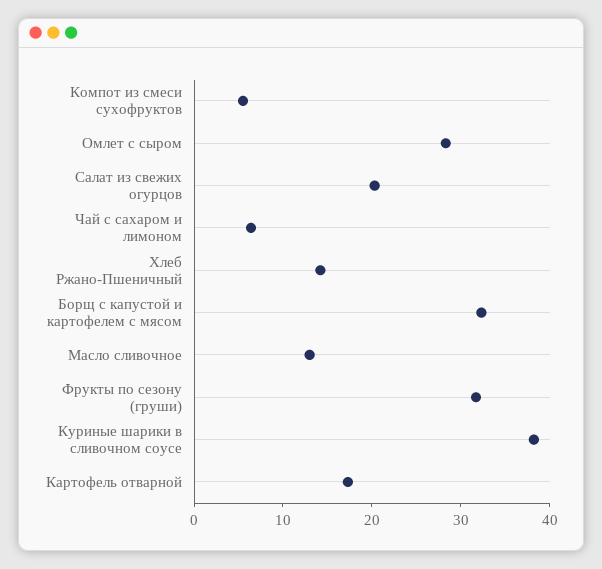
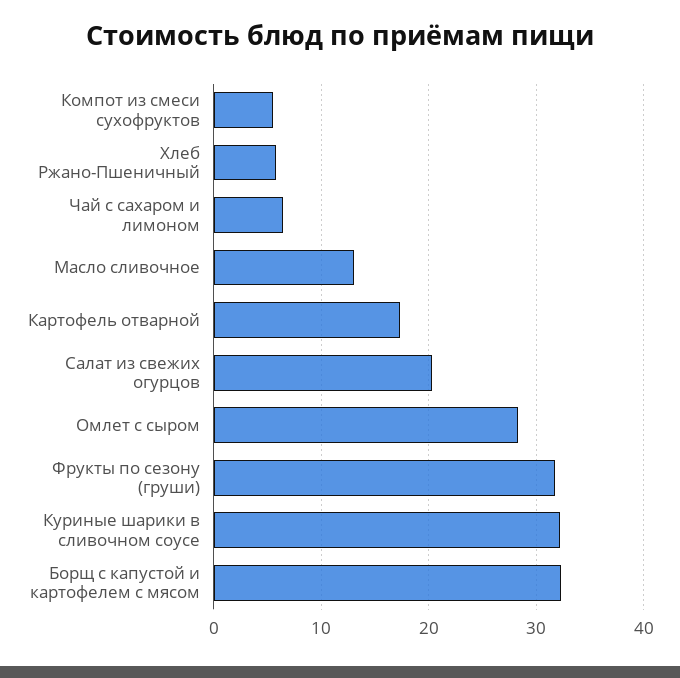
  {
    "Компот из смеси сухофруктов": 6,
    "Омлет с сыром": 28,
    "Салат из свежих огурцов": 20,
    "Чай с сахаром и лимоном": 6,
-   "Хлеб Ржано-Пшеничный": 14,
+   "Хлеб Ржано-Пшеничный": 6,
    "Борщ с капустой и картофелем с мясом": 32,
    "Масло сливочное": 13,
    "Фрукты по сезону (груши)": 32,
-   "Куриные шарики в сливочном соусе": 38,
+   "Куриные шарики в сливочном соусе": 32,
    "Картофель отварной": 17
  }

